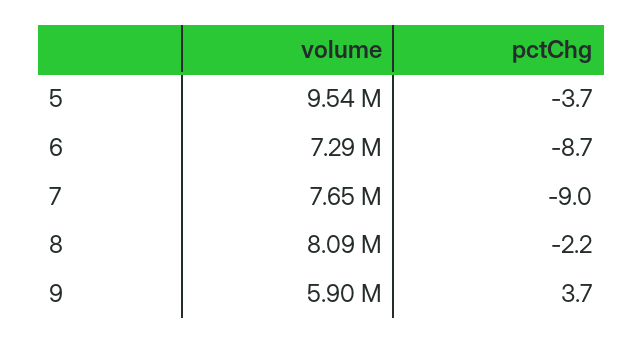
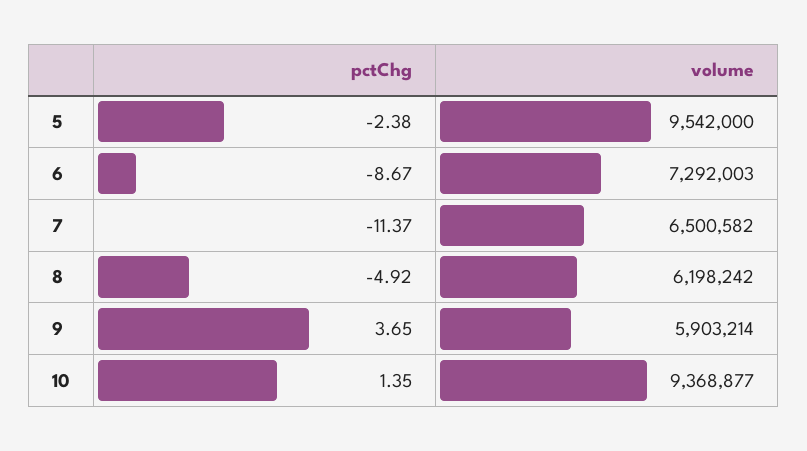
  {
    "volume": {
      "5": 9542000,
      "6": 7292003,
-     "7": 7650000,
+     "7": 6500582,
-     "8": 8090000,
+     "8": 6198242,
-     "9": 5903214
+     "9": 5903214,
+     "10": 9368877
    },
    "pctChg": {
-     "5": -3.7,
+     "5": -2.38,
      "6": -8.67,
-     "7": -9,
+     "7": -11.37,
-     "8": -2.2,
+     "8": -4.92,
-     "9": 3.65
+     "9": 3.65,
+     "10": 1.35
    }
  }

